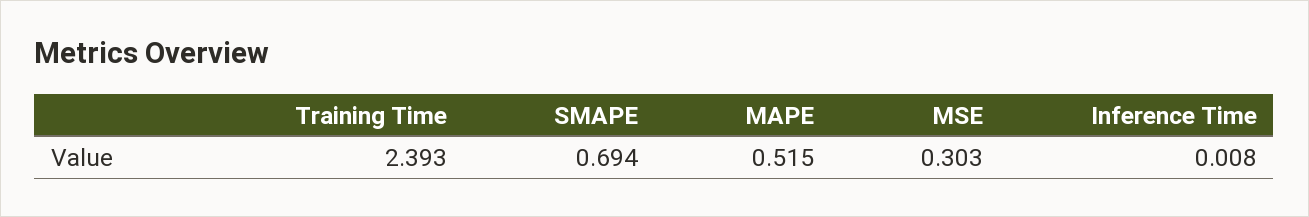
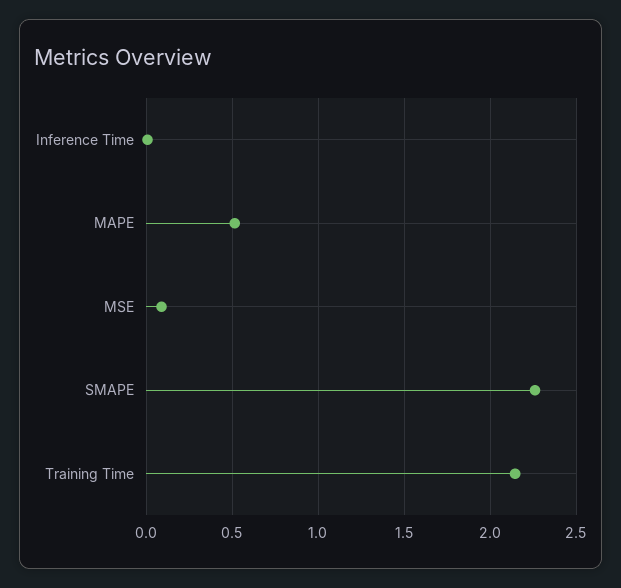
  {
-   "Training Time": 2.393,
+   "Training Time": 2.15,
-   "SMAPE": 0.694,
+   "SMAPE": 2.25,
    "MAPE": 0.515,
-   "MSE": 0.303,
+   "MSE": 0.1,
    "Inference Time": 0.008
  }

